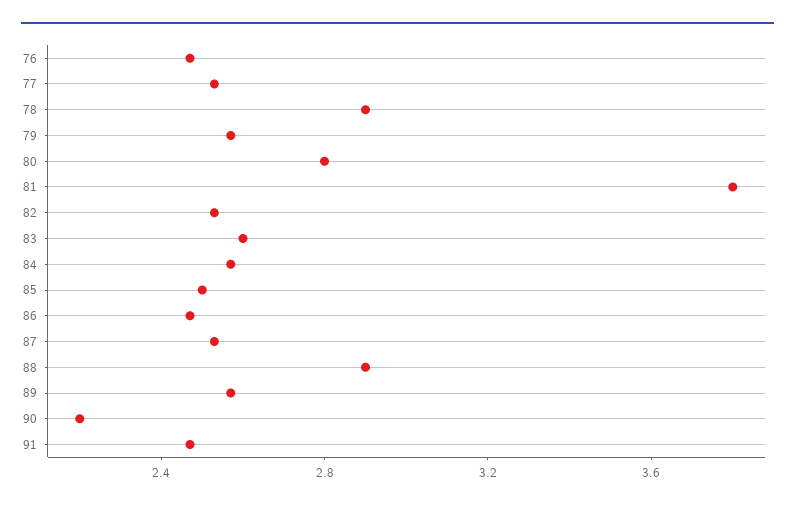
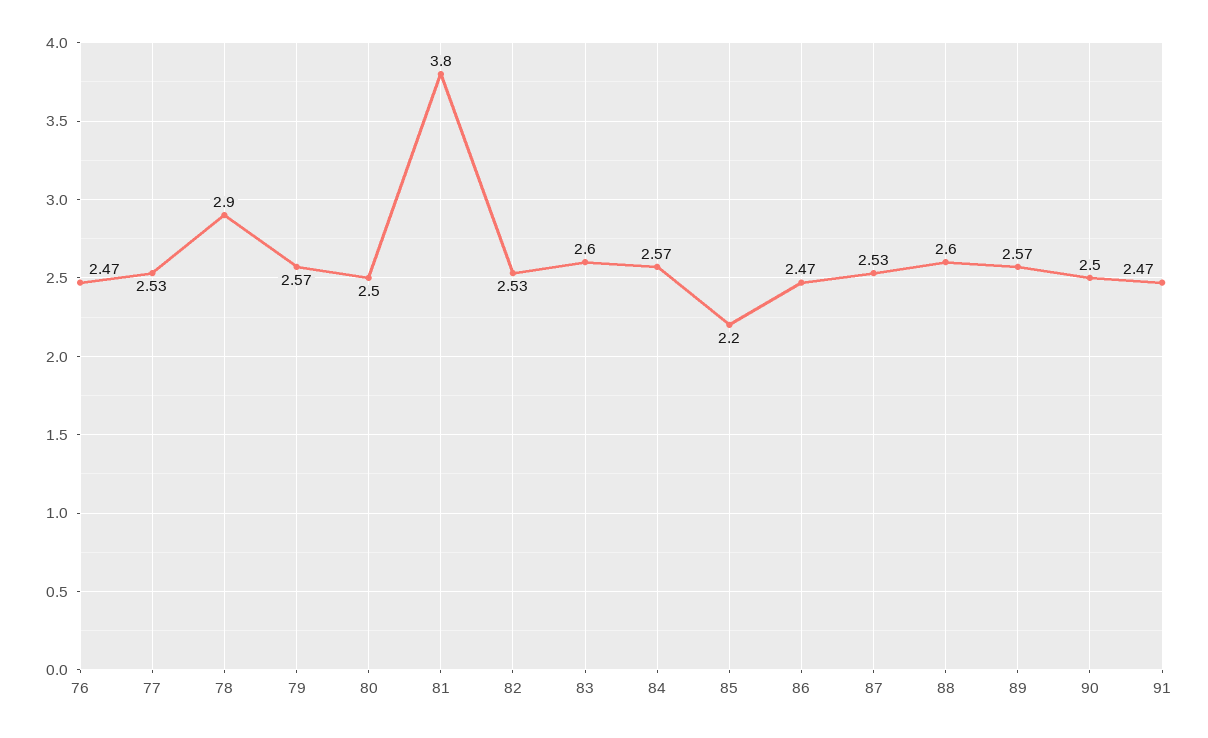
  {
    "76": 2.47,
    "77": 2.53,
    "78": 2.9,
    "79": 2.57,
-   "80": 2.8,
+   "80": 2.5,
    "81": 3.8,
    "82": 2.53,
    "83": 2.6,
    "84": 2.57,
-   "85": 2.5,
+   "85": 2.2,
    "86": 2.47,
    "87": 2.53,
-   "88": 2.9,
+   "88": 2.6,
    "89": 2.57,
-   "90": 2.2,
+   "90": 2.5,
    "91": 2.47
  }

